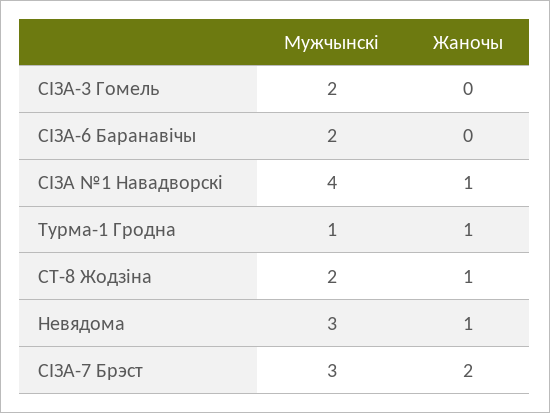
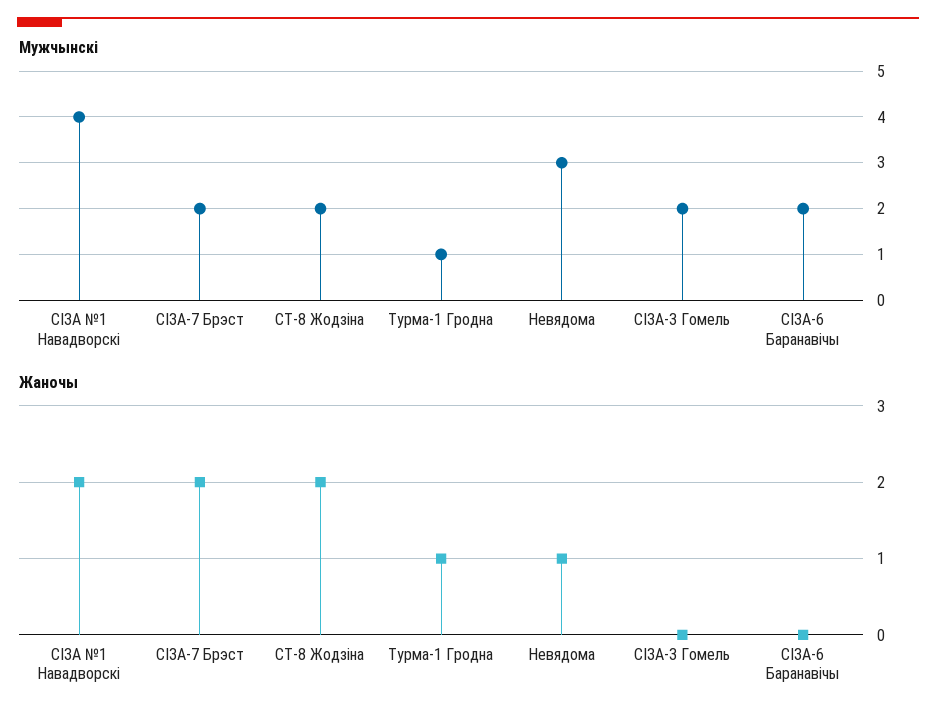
  {
    "Мужчынскі": {
      "СІЗА-3 Гомель": 2,
      "СІЗА-6 Баранавічы": 2,
      "СІЗА №1 Навадворскі": 4,
      "Турма-1 Гродна": 1,
      "СТ-8 Жодзіна": 2,
      "Невядома": 3,
-     "СІЗА-7 Брэст": 3
+     "СІЗА-7 Брэст": 2
    },
    "Жаночы": {
      "СІЗА-3 Гомель": 0,
      "СІЗА-6 Баранавічы": 0,
-     "СІЗА №1 Навадворскі": 1,
+     "СІЗА №1 Навадворскі": 2,
      "Турма-1 Гродна": 1,
-     "СТ-8 Жодзіна": 1,
+     "СТ-8 Жодзіна": 2,
      "Невядома": 1,
      "СІЗА-7 Брэст": 2
    }
  }

